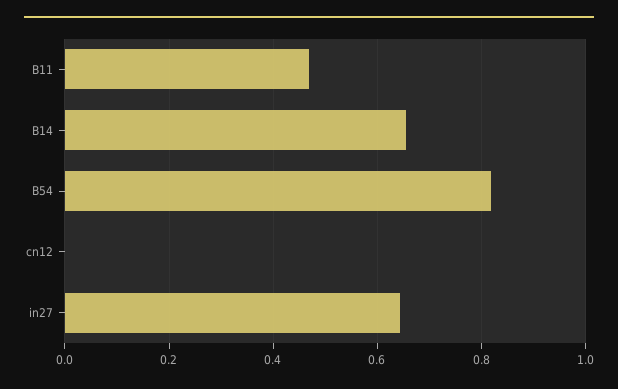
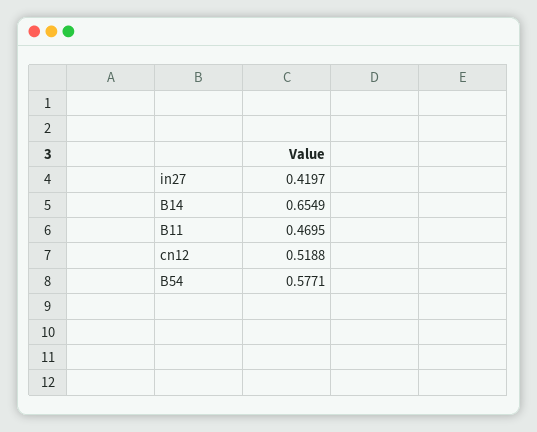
  {
    "B11": 0.4695,
    "B14": 0.6549,
-   "B54": 0.82,
+   "B54": 0.5771,
-   "cn12": 0,
+   "cn12": 0.5188,
-   "in27": 0.64
+   "in27": 0.4197
  }

